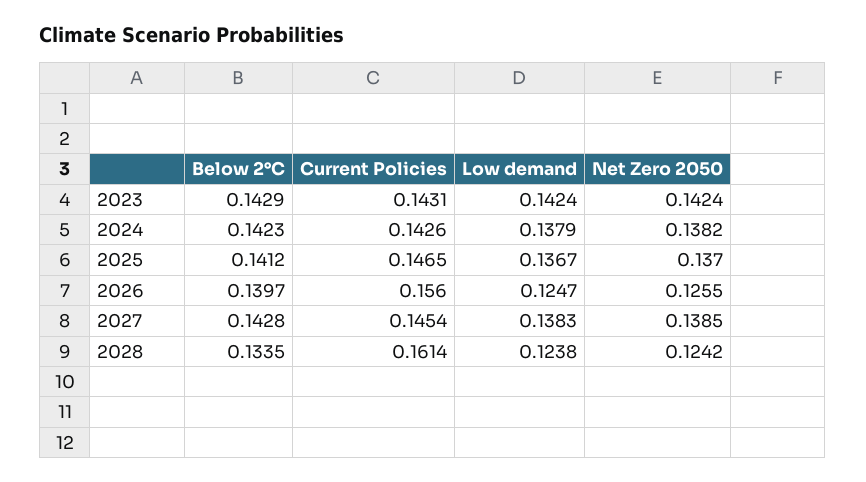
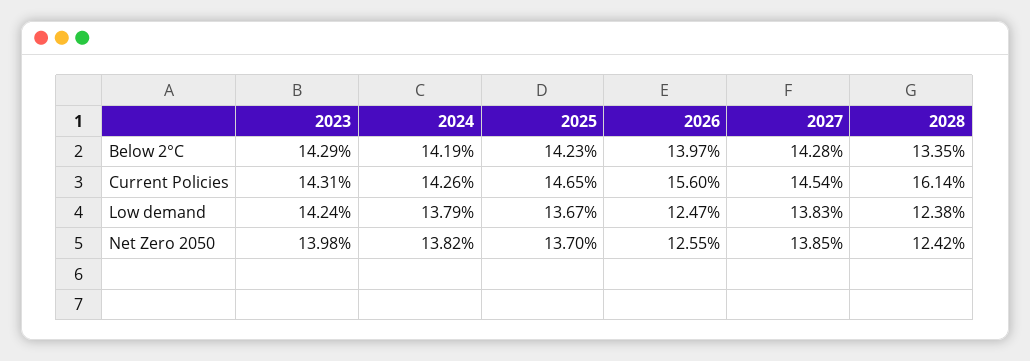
  {
    "Below 2°C": {
      "2023": 0.1429,
-     "2024": 0.1423,
+     "2024": 0.1419,
-     "2025": 0.1412,
+     "2025": 0.1423,
      "2026": 0.1397,
      "2027": 0.1428,
      "2028": 0.1335
    },
    "Current Policies": {
      "2023": 0.1431,
      "2024": 0.1426,
      "2025": 0.1465,
      "2026": 0.156,
      "2027": 0.1454,
      "2028": 0.1614
    },
    "Low demand": {
      "2023": 0.1424,
      "2024": 0.1379,
      "2025": 0.1367,
      "2026": 0.1247,
      "2027": 0.1383,
      "2028": 0.1238
    },
    "Net Zero 2050": {
-     "2023": 0.1424,
+     "2023": 0.1398,
      "2024": 0.1382,
      "2025": 0.137,
      "2026": 0.1255,
      "2027": 0.1385,
      "2028": 0.1242
    }
  }

